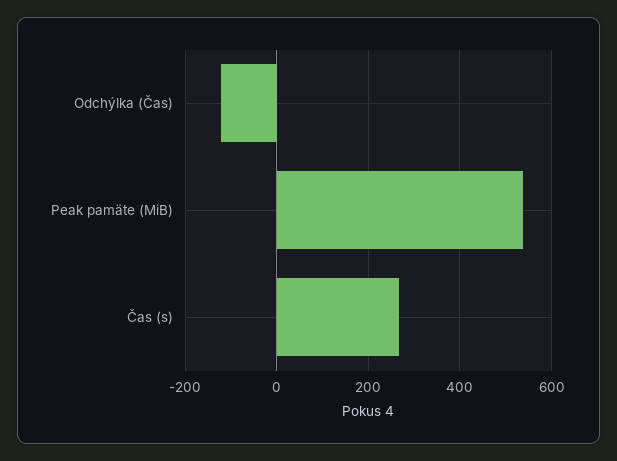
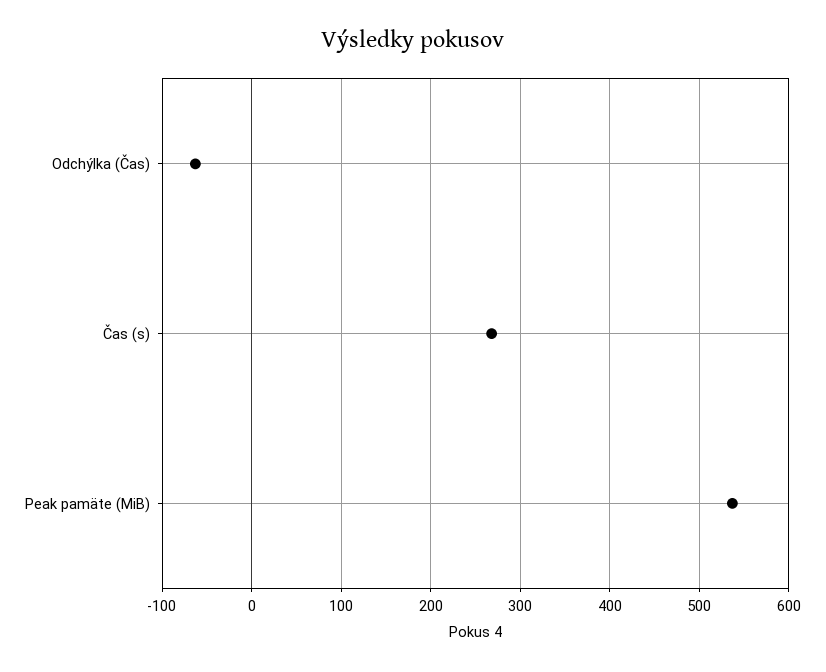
  {
-   "Odchýlka (Čas)": -120,
+   "Odchýlka (Čas)": -60,
    "Peak pamäte (MiB)": 540,
    "Čas (s)": 270
  }

